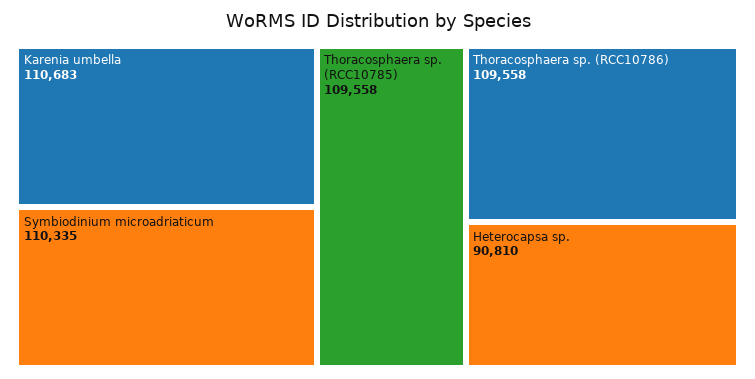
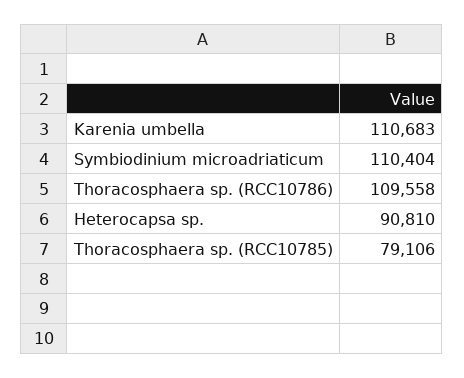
  {
    "Karenia umbella": 110683,
-   "Symbiodinium microadriaticum": 110335,
+   "Symbiodinium microadriaticum": 110404,
-   "Thoracosphaera sp. (RCC10785)": 109558,
+   "Thoracosphaera sp. (RCC10785)": 79106,
    "Thoracosphaera sp. (RCC10786)": 109558,
    "Heterocapsa sp.": 90810
  }

